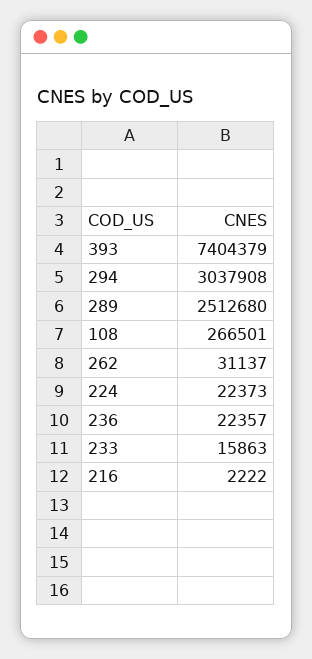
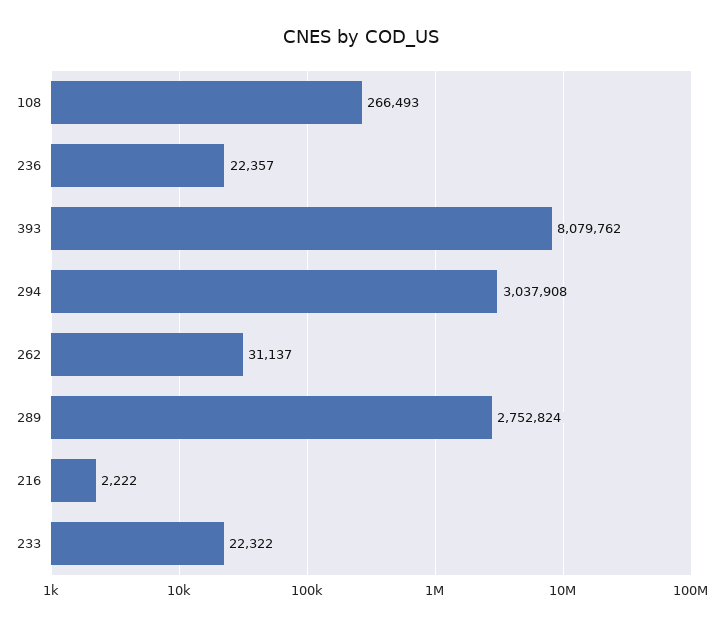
  {
-   "393": 7404379,
+   "393": 8079762,
    "294": 3037908,
-   "289": 2512680,
+   "289": 2752824,
-   "108": 266501,
+   "108": 266493,
    "262": 31137,
-   "224": 22373,
    "236": 22357,
-   "233": 15863,
+   "233": 22322,
    "216": 2222
  }

